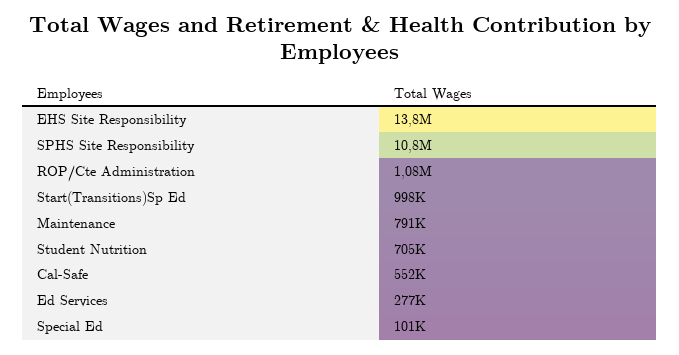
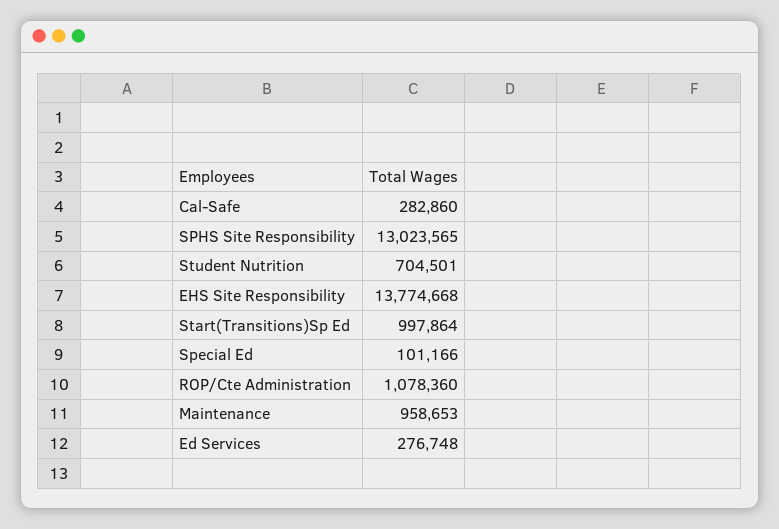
  {
    "EHS Site Responsibility": 13774668,
-   "SPHS Site Responsibility": 10800000,
+   "SPHS Site Responsibility": 13023565,
    "ROP/Cte Administration": 1078360,
    "Start(Transitions)Sp Ed": 997864,
-   "Maintenance": 791000,
+   "Maintenance": 958653,
    "Student Nutrition": 704501,
-   "Cal-Safe": 552000,
+   "Cal-Safe": 282860,
    "Ed Services": 276748,
    "Special Ed": 101166
  }

